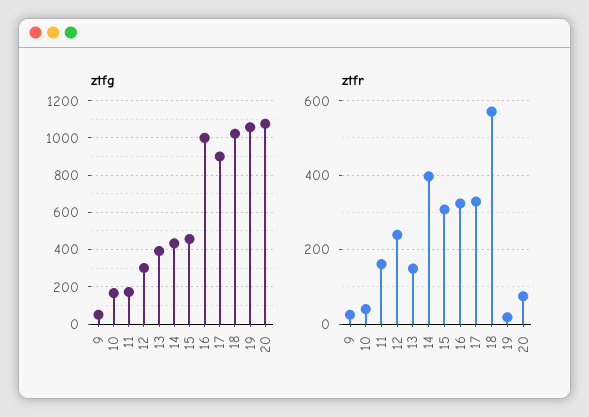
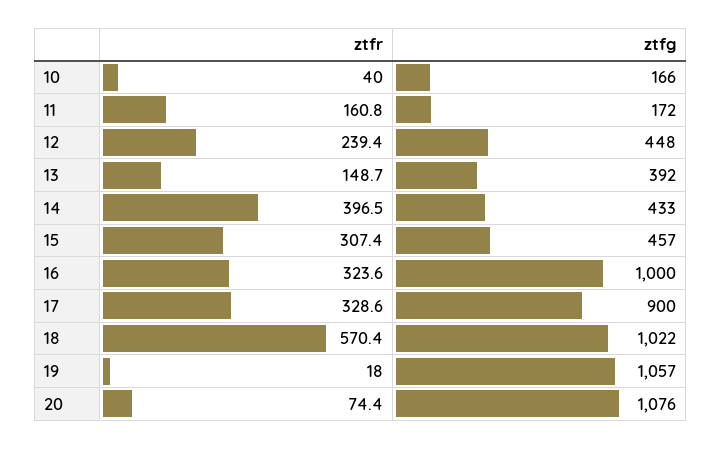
  {
    "ztfg": {
-     "9": 50,
      "10": 166,
      "11": 172,
-     "12": 300,
+     "12": 448,
      "13": 392,
      "14": 433,
      "15": 457,
      "16": 1000,
      "17": 900,
      "18": 1022,
      "19": 1057,
      "20": 1076
    },
    "ztfr": {
-     "9": 20,
      "10": 40,
      "11": 160.8,
      "12": 239.4,
      "13": 148.7,
      "14": 396.5,
      "15": 307.4,
      "16": 323.6,
      "17": 328.6,
      "18": 570.4,
      "19": 18,
      "20": 74.4
    }
  }

